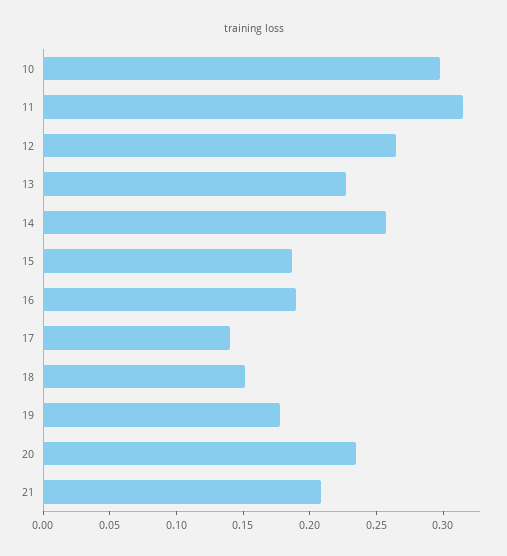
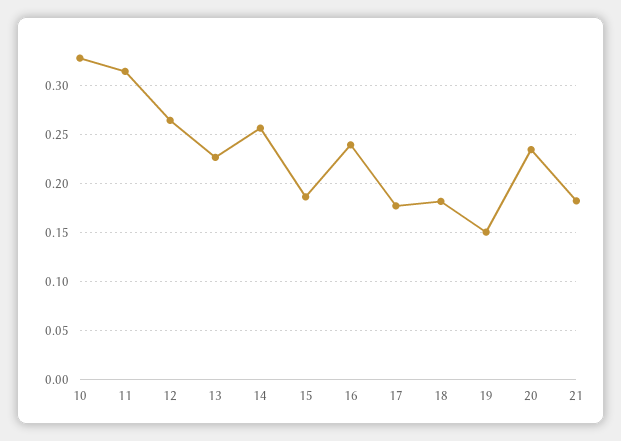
  {
-   "10": 0.3,
+   "10": 0.33,
    "11": 0.31,
    "12": 0.26,
    "13": 0.23,
    "14": 0.26,
    "15": 0.19,
-   "16": 0.19,
+   "16": 0.24,
-   "17": 0.14,
+   "17": 0.18,
-   "18": 0.15,
+   "18": 0.18,
-   "19": 0.18,
+   "19": 0.15,
    "20": 0.23,
-   "21": 0.21
+   "21": 0.18
  }

